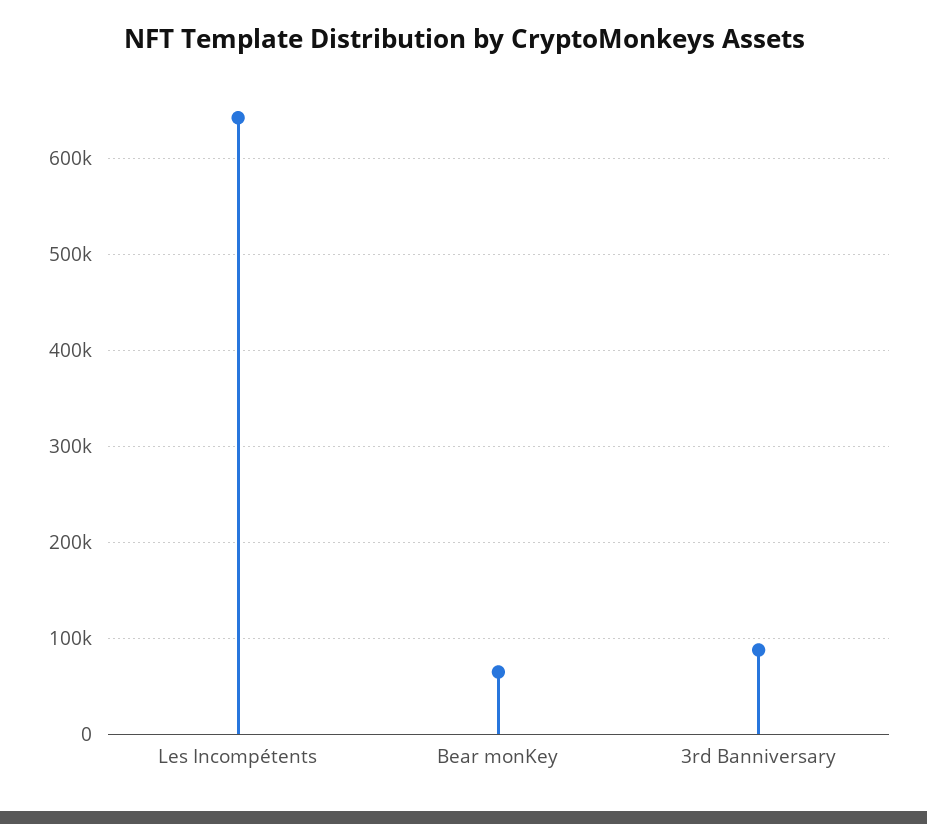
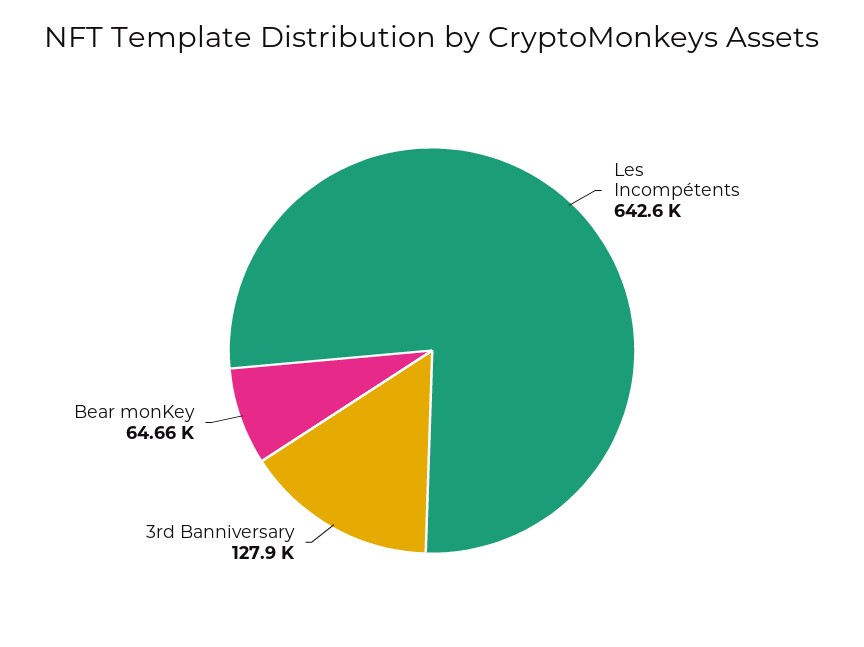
  {
    "Les Incompétents": 642600,
    "Bear monKey": 64660,
-   "3rd Banniversary": 90000
+   "3rd Banniversary": 127900
  }

